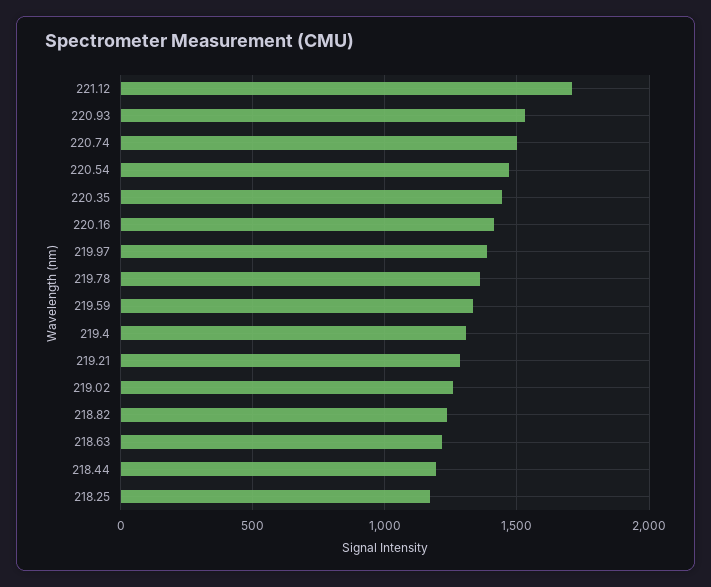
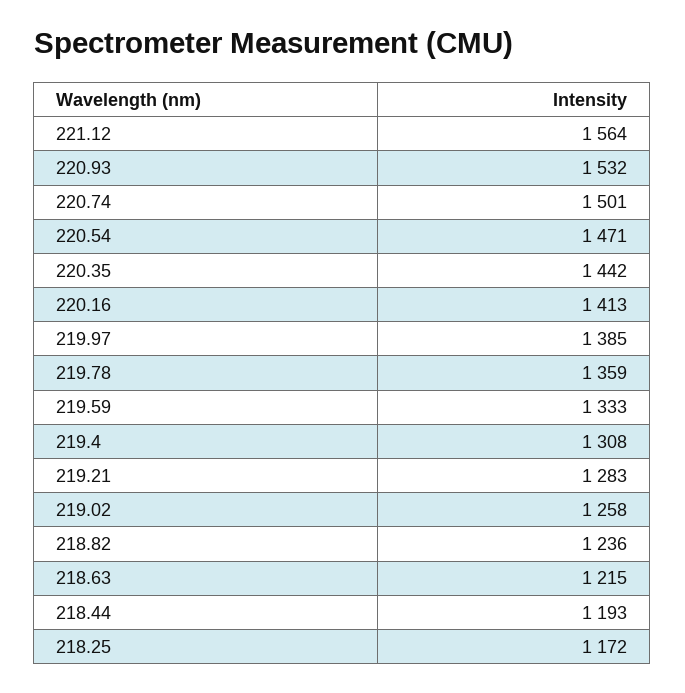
  {
-   "221.12": 1700,
+   "221.12": 1564,
    "220.93": 1532,
    "220.74": 1501,
    "220.54": 1471,
    "220.35": 1442,
    "220.16": 1413,
    "219.97": 1385,
    "219.78": 1359,
    "219.59": 1333,
    "219.4": 1308,
    "219.21": 1283,
    "219.02": 1258,
    "218.82": 1236,
    "218.63": 1215,
    "218.44": 1193,
    "218.25": 1172
  }

